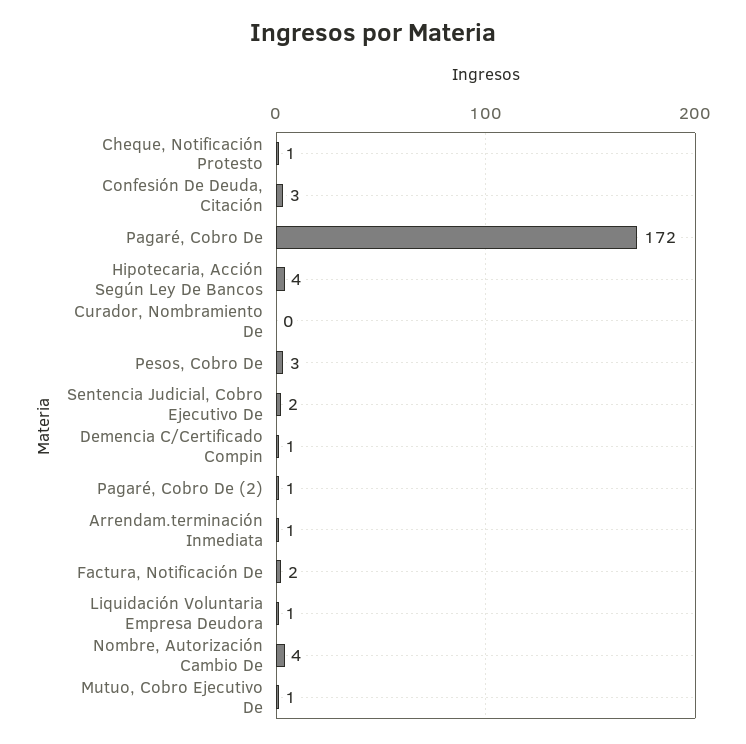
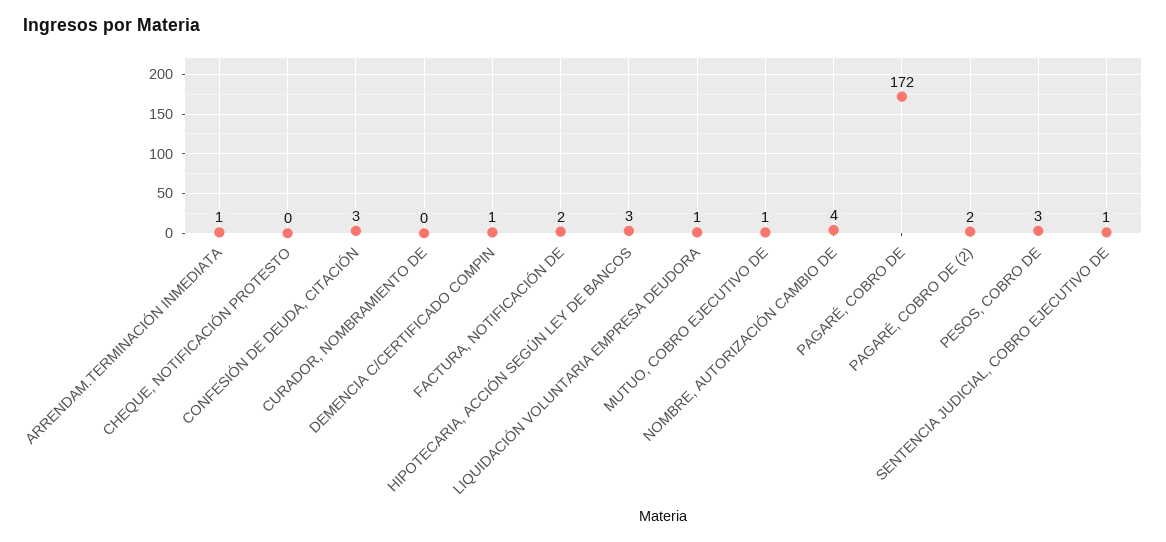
  {
-   "Cheque, Notificación Protesto": 1,
+   "Cheque, Notificación Protesto": 0,
    "Confesión De Deuda, Citación": 3,
    "Pagaré, Cobro De": 172,
-   "Hipotecaria, Acción Según Ley De Bancos": 4,
+   "Hipotecaria, Acción Según Ley De Bancos": 3,
    "Curador, Nombramiento De": 0,
    "Pesos, Cobro De": 3,
-   "Sentencia Judicial, Cobro Ejecutivo De": 2,
+   "Sentencia Judicial, Cobro Ejecutivo De": 1,
    "Demencia C/Certificado Compin": 1,
-   "Pagaré, Cobro De (2)": 1,
+   "Pagaré, Cobro De (2)": 2,
    "Arrendam.terminación Inmediata": 1,
    "Factura, Notificación De": 2,
    "Liquidación Voluntaria Empresa Deudora": 1,
    "Nombre, Autorización Cambio De": 4,
    "Mutuo, Cobro Ejecutivo De": 1
  }

